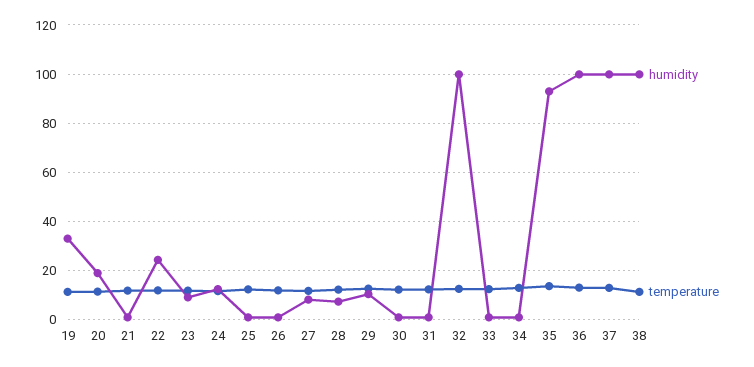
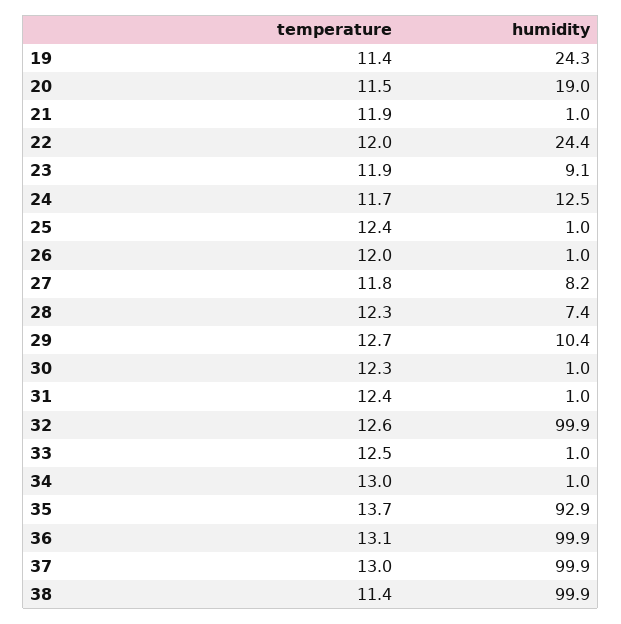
  {
    "humidity": {
-     "19": 32.5,
+     "19": 24.3,
      "20": 19,
      "21": 1,
      "22": 24.4,
      "23": 9.1,
      "24": 12.5,
      "25": 1,
      "26": 1,
      "27": 8.2,
      "28": 7.4,
      "29": 10.4,
      "30": 1,
      "31": 1,
      "32": 99.9,
      "33": 1,
      "34": 1,
      "35": 92.9,
      "36": 99.9,
      "37": 99.9,
      "38": 99.9
    },
    "temperature": {
      "19": 11.4,
      "20": 11.5,
      "21": 11.9,
      "22": 12,
      "23": 11.9,
      "24": 11.7,
      "25": 12.4,
      "26": 12,
      "27": 11.8,
      "28": 12.3,
      "29": 12.7,
      "30": 12.3,
      "31": 12.4,
      "32": 12.6,
      "33": 12.5,
      "34": 13,
      "35": 13.7,
      "36": 13.1,
      "37": 13,
      "38": 11.4
    }
  }

